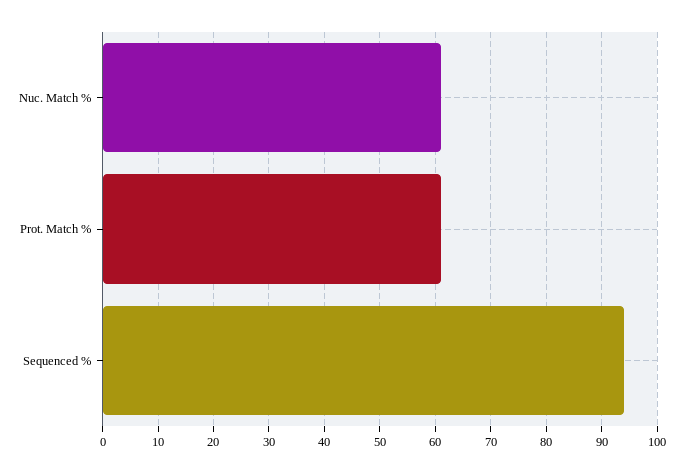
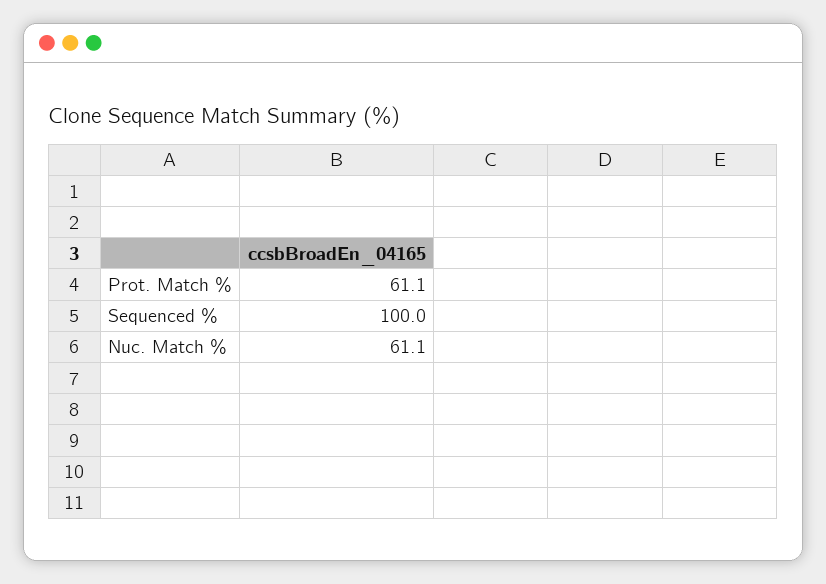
  {
    "Nuc. Match %": 61.1,
    "Prot. Match %": 61.1,
-   "Sequenced %": 94
+   "Sequenced %": 100
  }

